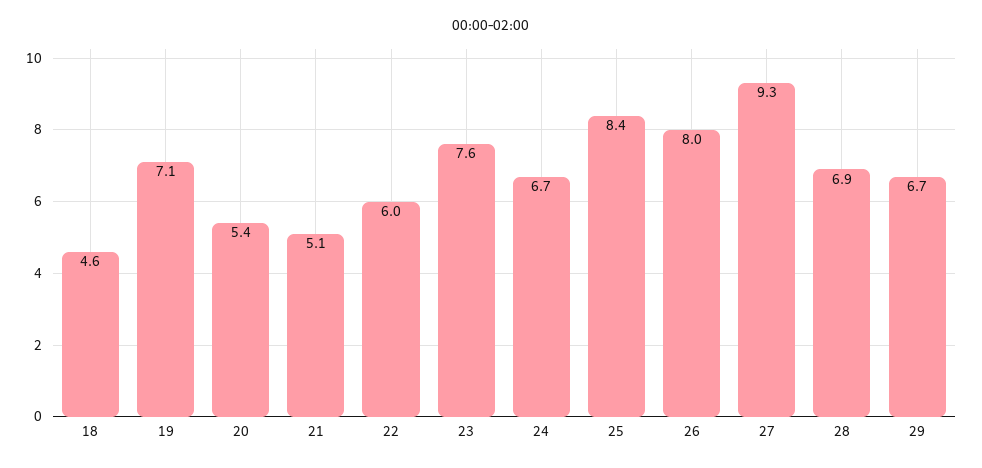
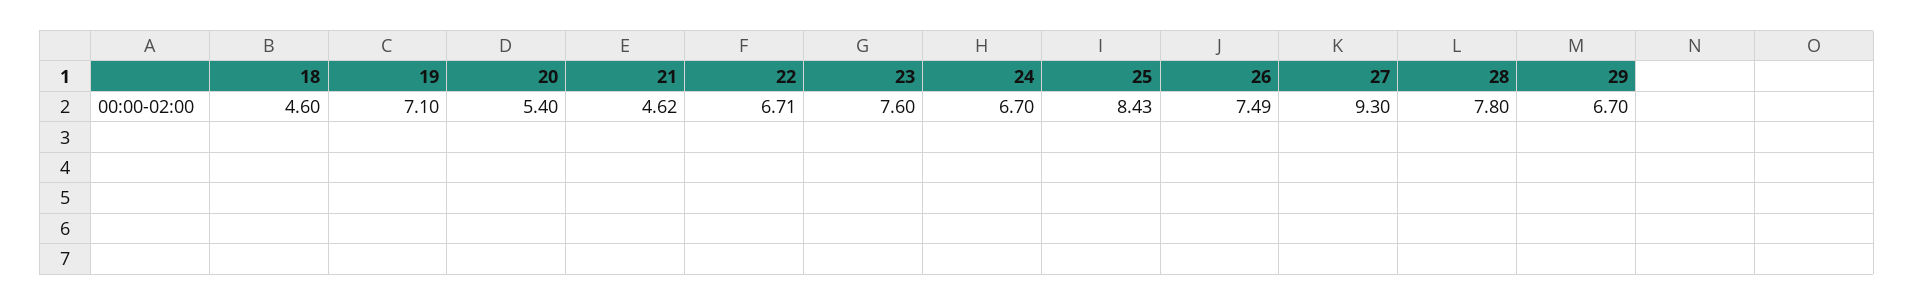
  {
    "18": 4.6,
    "19": 7.1,
    "20": 5.4,
-   "21": 5.1,
+   "21": 4.62,
-   "22": 6,
+   "22": 6.71,
    "23": 7.6,
    "24": 6.7,
    "25": 8.43,
-   "26": 8,
+   "26": 7.49,
    "27": 9.3,
-   "28": 6.9,
+   "28": 7.8,
    "29": 6.7
  }

